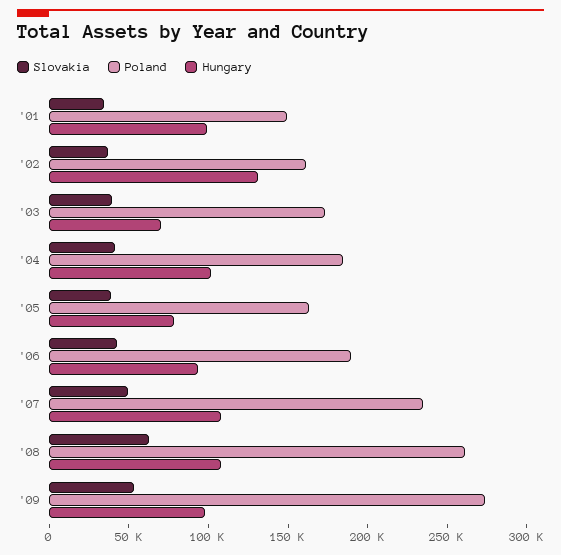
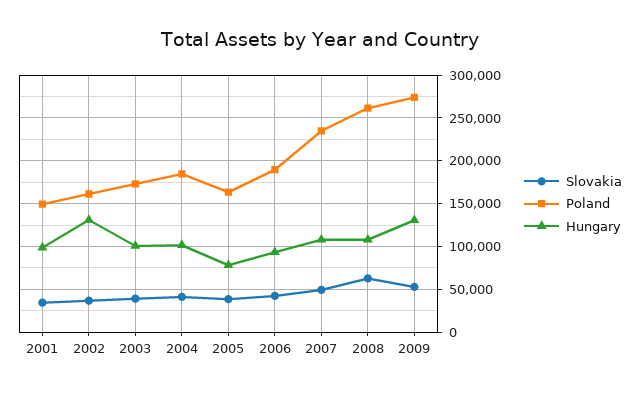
  {
    "Slovakia": {
      "'01": 30000,
      "'02": 40000,
      "'03": 40000,
      "'04": 40000,
      "'05": 40000,
      "'06": 40000,
      "'07": 50000,
      "'08": 60000,
      "'09": 50000
    },
    "Poland": {
      "'01": 150000,
      "'02": 160000,
      "'03": 170000,
      "'04": 180000,
      "'05": 160000,
      "'06": 190000,
      "'07": 230000,
      "'08": 260000,
      "'09": 270000
    },
    "Hungary": {
      "'01": 100000,
      "'02": 130000,
-     "'03": 70000,
+     "'03": 100000,
      "'04": 100000,
      "'05": 80000,
      "'06": 90000,
      "'07": 110000,
      "'08": 110000,
-     "'09": 100000
+     "'09": 130000
    }
  }

